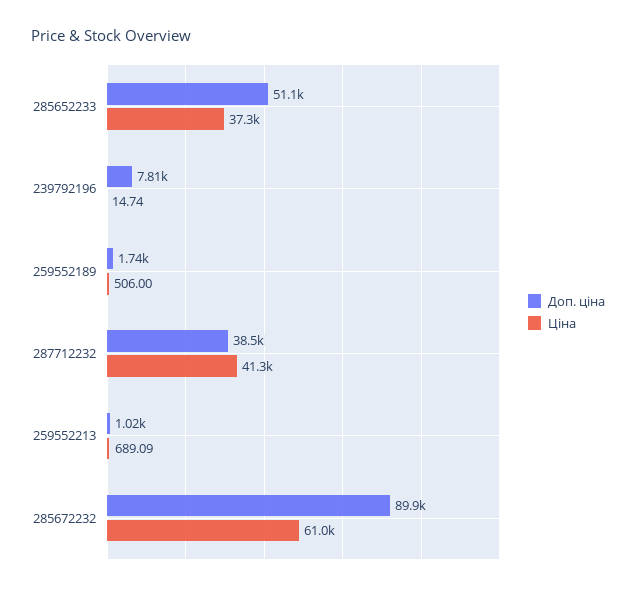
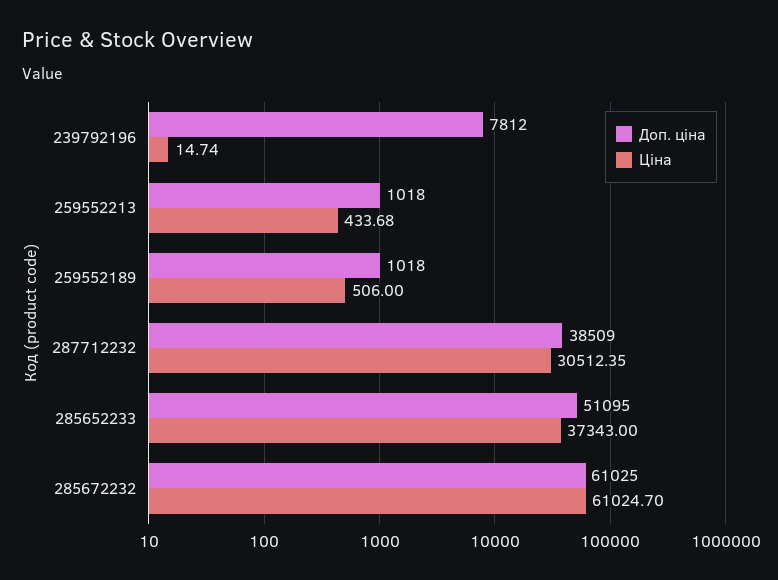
  {
    "Доп. ціна": {
      "285652233": 51095,
      "239792196": 7812,
-     "259552189": 1740,
+     "259552189": 1018,
      "287712232": 38509,
      "259552213": 1018,
-     "285672232": 89900
+     "285672232": 61025
    },
    "Ціна": {
      "285652233": 37343,
      "239792196": 14.74,
      "259552189": 506,
-     "287712232": 41300,
+     "287712232": 30512.35,
-     "259552213": 689.09,
+     "259552213": 433.68,
      "285672232": 61024.7
    }
  }

